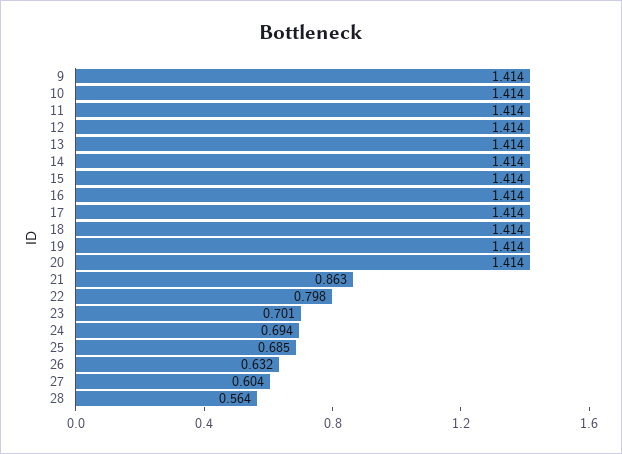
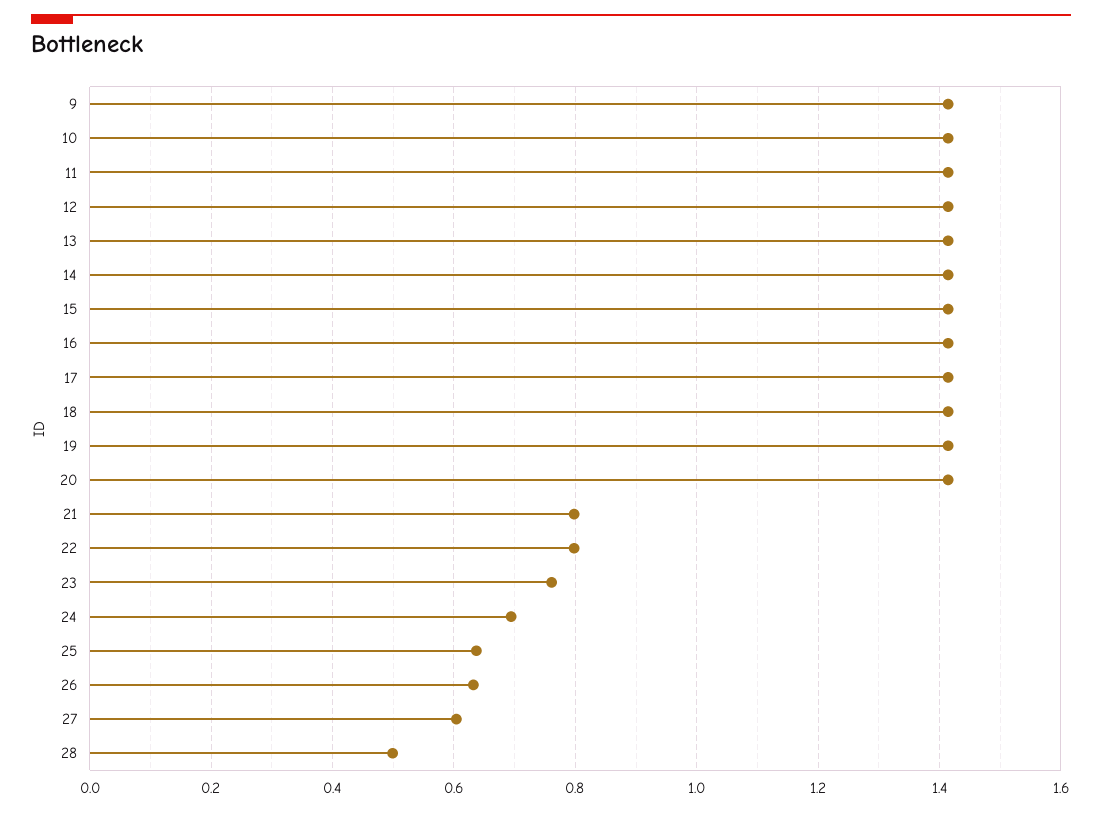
  {
    "9": 1.414,
    "10": 1.414,
    "11": 1.414,
    "12": 1.414,
    "13": 1.414,
    "14": 1.414,
    "15": 1.414,
    "16": 1.414,
    "17": 1.414,
    "18": 1.414,
    "19": 1.414,
    "20": 1.414,
-   "21": 0.863,
+   "21": 0.8,
    "22": 0.798,
-   "23": 0.701,
+   "23": 0.76,
    "24": 0.694,
-   "25": 0.685,
+   "25": 0.64,
    "26": 0.632,
    "27": 0.604,
-   "28": 0.564
+   "28": 0.5
  }

